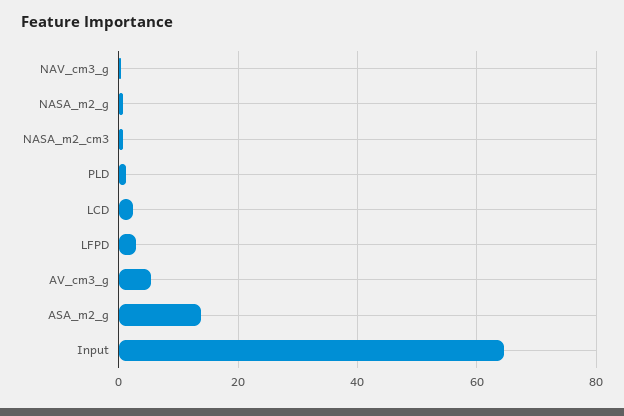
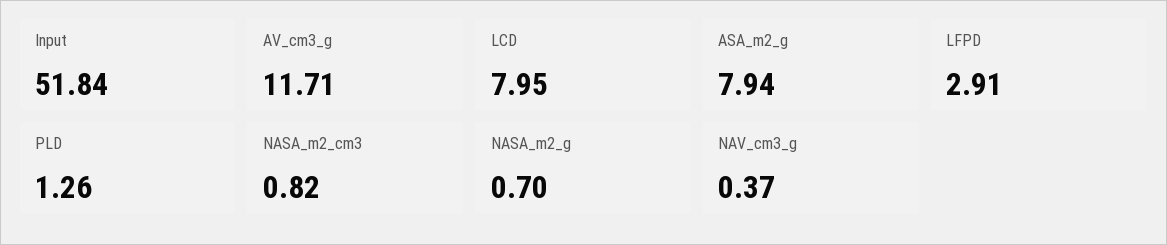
  {
    "NAV_cm3_g": 0.37,
    "NASA_m2_g": 0.7,
    "NASA_m2_cm3": 0.82,
    "PLD": 1.26,
-   "LCD": 2,
+   "LCD": 7.95,
    "LFPD": 2.91,
-   "AV_cm3_g": 6,
+   "AV_cm3_g": 11.71,
-   "ASA_m2_g": 14,
+   "ASA_m2_g": 7.94,
-   "Input": 64
+   "Input": 51.84
  }

